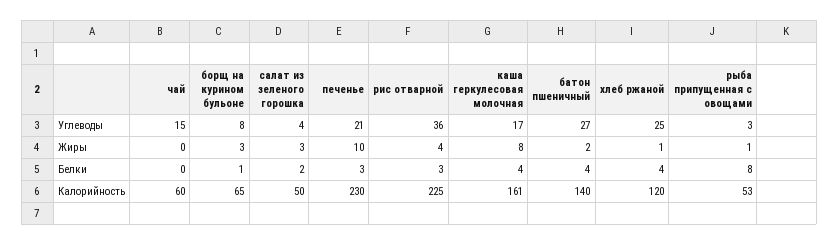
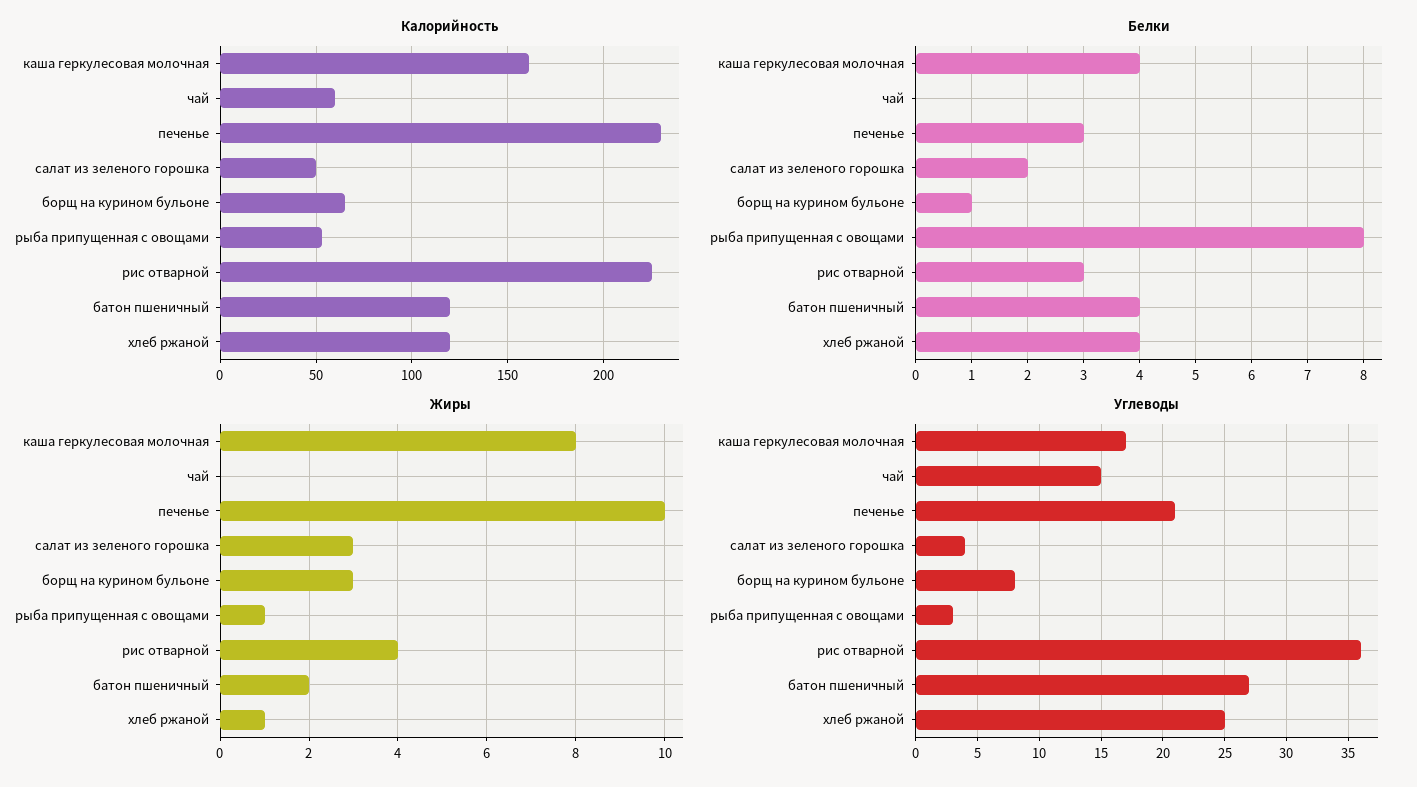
  {
    "Углеводы": {
      "чай": 15,
      "борщ на курином бульоне": 8,
      "салат из зеленого горошка": 4,
      "печенье": 21,
      "рис отварной": 36,
      "каша геркулесовая молочная": 17,
      "батон пшеничный": 27,
      "хлеб ржаной": 25,
      "рыба припущенная с овощами": 3
    },
    "Жиры": {
      "чай": 0,
      "борщ на курином бульоне": 3,
      "салат из зеленого горошка": 3,
      "печенье": 10,
      "рис отварной": 4,
      "каша геркулесовая молочная": 8,
      "батон пшеничный": 2,
      "хлеб ржаной": 1,
      "рыба припущенная с овощами": 1
    },
    "Белки": {
      "чай": 0,
      "борщ на курином бульоне": 1,
      "салат из зеленого горошка": 2,
      "печенье": 3,
      "рис отварной": 3,
      "каша геркулесовая молочная": 4,
      "батон пшеничный": 4,
      "хлеб ржаной": 4,
      "рыба припущенная с овощами": 8
    },
    "Калорийность": {
      "чай": 60,
      "борщ на курином бульоне": 65,
      "салат из зеленого горошка": 50,
      "печенье": 230,
      "рис отварной": 225,
      "каша геркулесовая молочная": 161,
-     "батон пшеничный": 140,
+     "батон пшеничный": 120,
      "хлеб ржаной": 120,
      "рыба припущенная с овощами": 53
    }
  }

